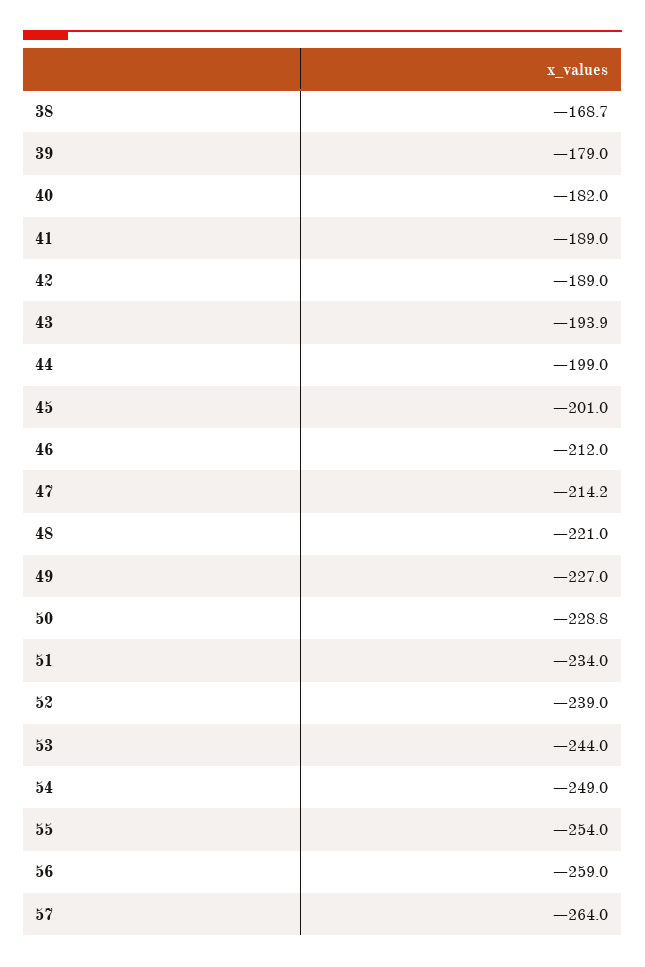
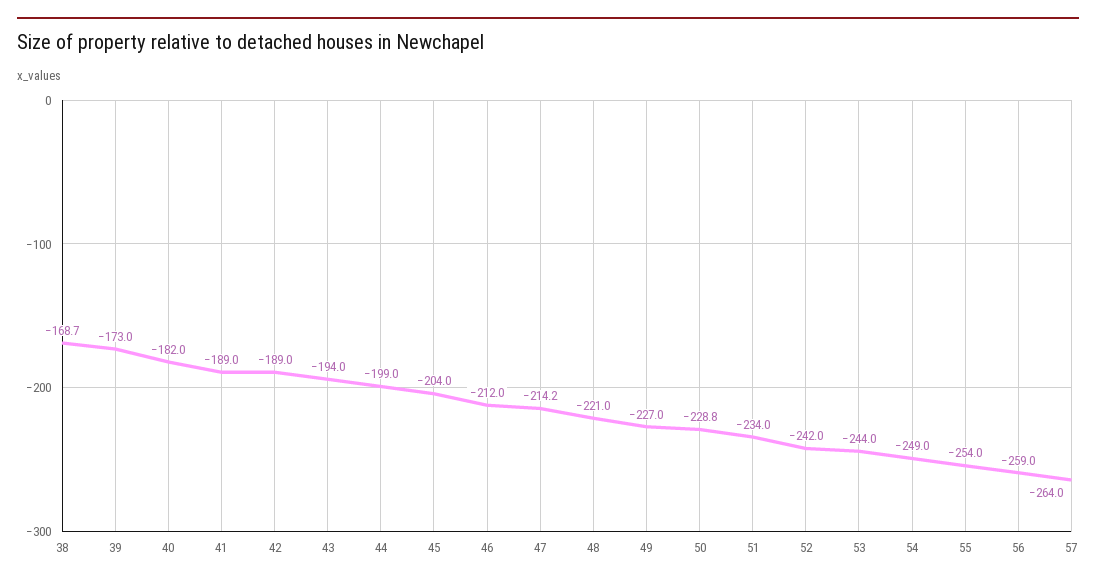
  {
    "38": -168.7,
-   "39": -179,
+   "39": -173,
    "40": -182,
    "41": -189,
    "42": -189,
-   "43": -193.9,
+   "43": -194,
    "44": -199,
-   "45": -201,
+   "45": -204,
    "46": -212,
    "47": -214.2,
    "48": -221,
    "49": -227,
    "50": -228.8,
    "51": -234,
-   "52": -239,
+   "52": -242,
    "53": -244,
    "54": -249,
    "55": -254,
    "56": -259,
    "57": -264
  }

